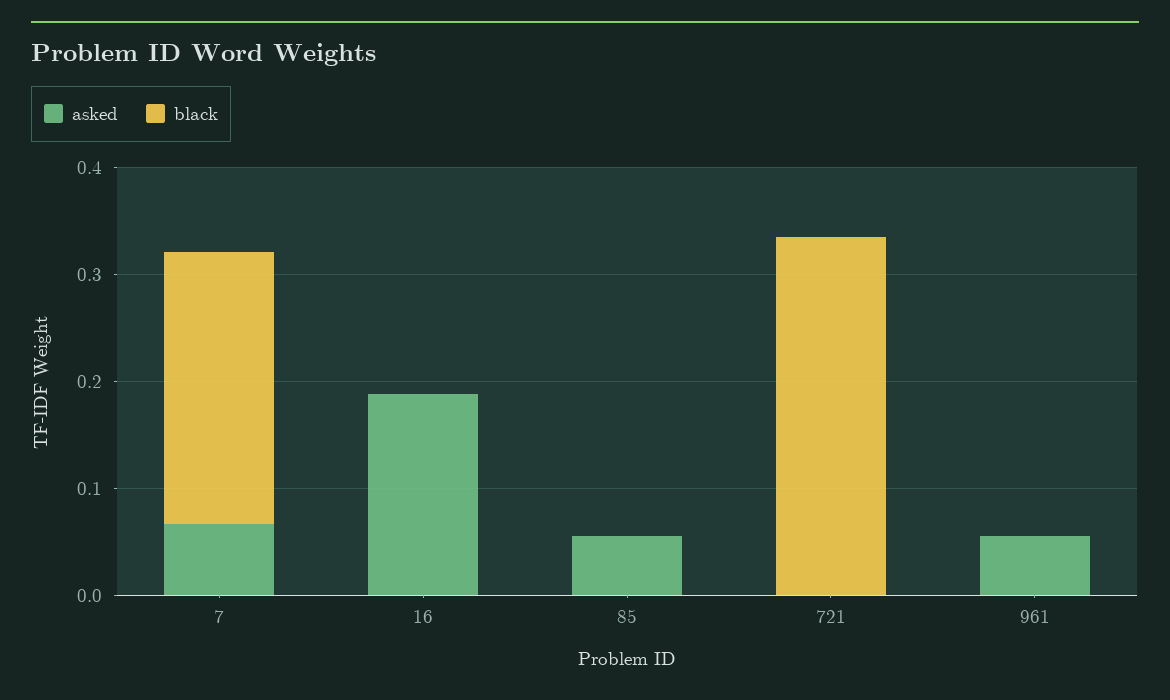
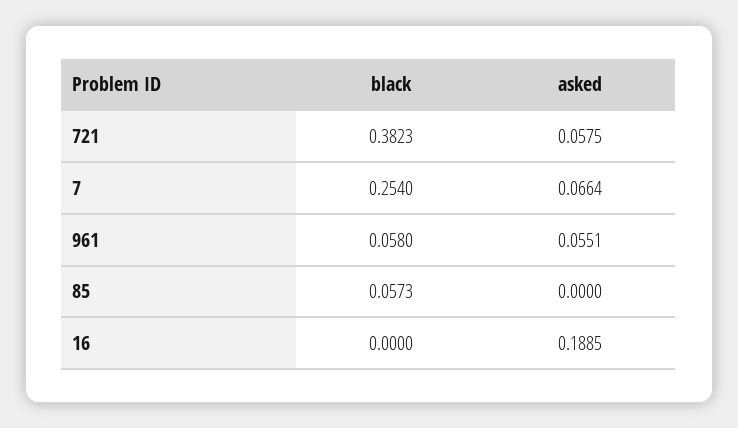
  {
    "asked": {
      "7": 0.0664,
      "16": 0.1885,
-     "85": 0.06,
+     "85": 0,
-     "721": 0,
+     "721": 0.0575,
      "961": 0.0551
    },
    "black": {
      "7": 0.254,
      "16": 0,
-     "85": 0,
+     "85": 0.0573,
-     "721": 0.34,
+     "721": 0.3823,
-     "961": 0
+     "961": 0.058
    }
  }

